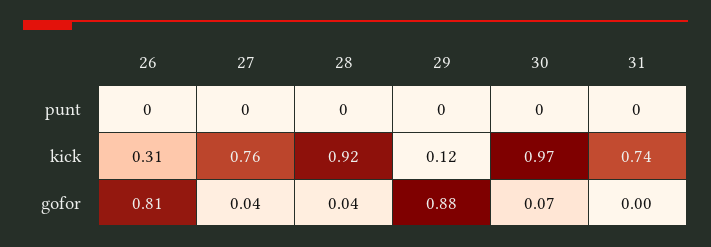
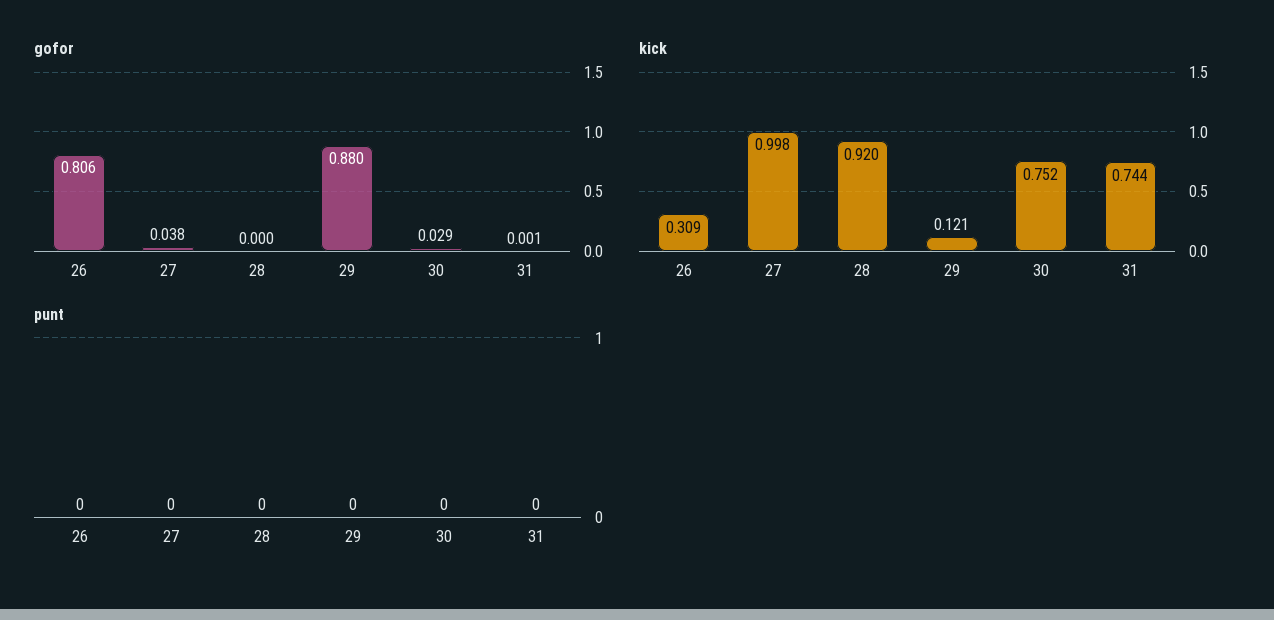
  {
    "punt": {
      "26": 0,
      "27": 0,
      "28": 0,
      "29": 0,
      "30": 0,
      "31": 0
    },
    "kick": {
      "26": 0.309,
-     "27": 0.76,
+     "27": 0.998,
      "28": 0.92,
      "29": 0.121,
-     "30": 0.97,
+     "30": 0.752,
      "31": 0.744
    },
    "gofor": {
      "26": 0.806,
      "27": 0.038,
-     "28": 0.04,
+     "28": 0,
      "29": 0.88,
-     "30": 0.07,
+     "30": 0.029,
      "31": 0.001
    }
  }

